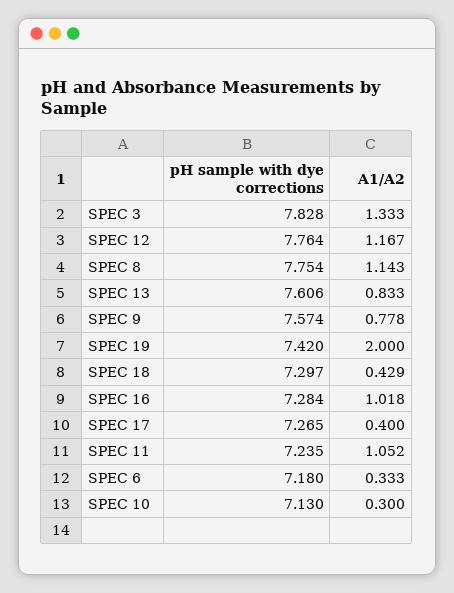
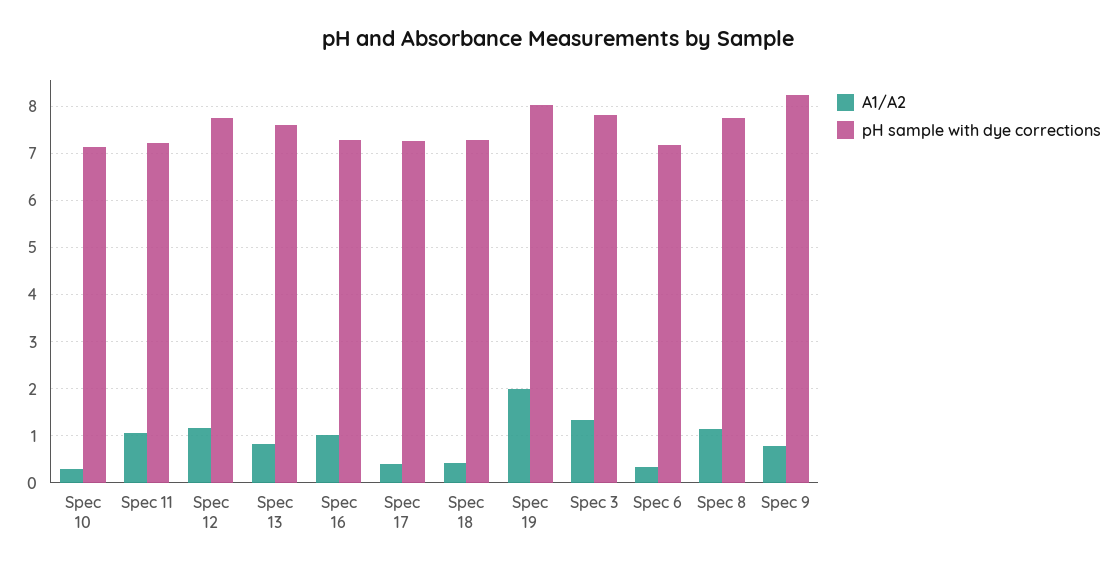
  {
    "pH sample with dye corrections": {
      "SPEC 3": 7.828,
      "SPEC 12": 7.764,
      "SPEC 8": 7.754,
      "SPEC 13": 7.606,
-     "SPEC 9": 7.574,
+     "SPEC 9": 8.2,
-     "SPEC 19": 7.42,
+     "SPEC 19": 8,
      "SPEC 18": 7.297,
      "SPEC 16": 7.284,
      "SPEC 17": 7.265,
      "SPEC 11": 7.235,
      "SPEC 6": 7.18,
      "SPEC 10": 7.13
    },
    "A1/A2": {
      "SPEC 3": 1.333,
      "SPEC 12": 1.167,
      "SPEC 8": 1.143,
      "SPEC 13": 0.833,
      "SPEC 9": 0.778,
      "SPEC 19": 2,
      "SPEC 18": 0.429,
      "SPEC 16": 1.018,
      "SPEC 17": 0.4,
      "SPEC 11": 1.052,
      "SPEC 6": 0.333,
      "SPEC 10": 0.3
    }
  }

